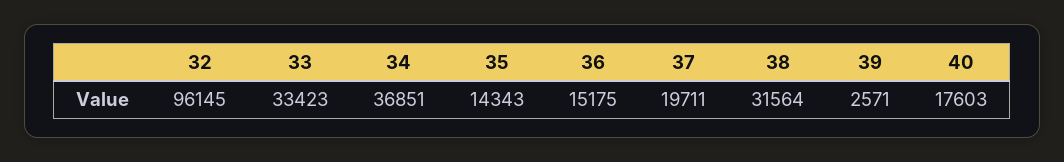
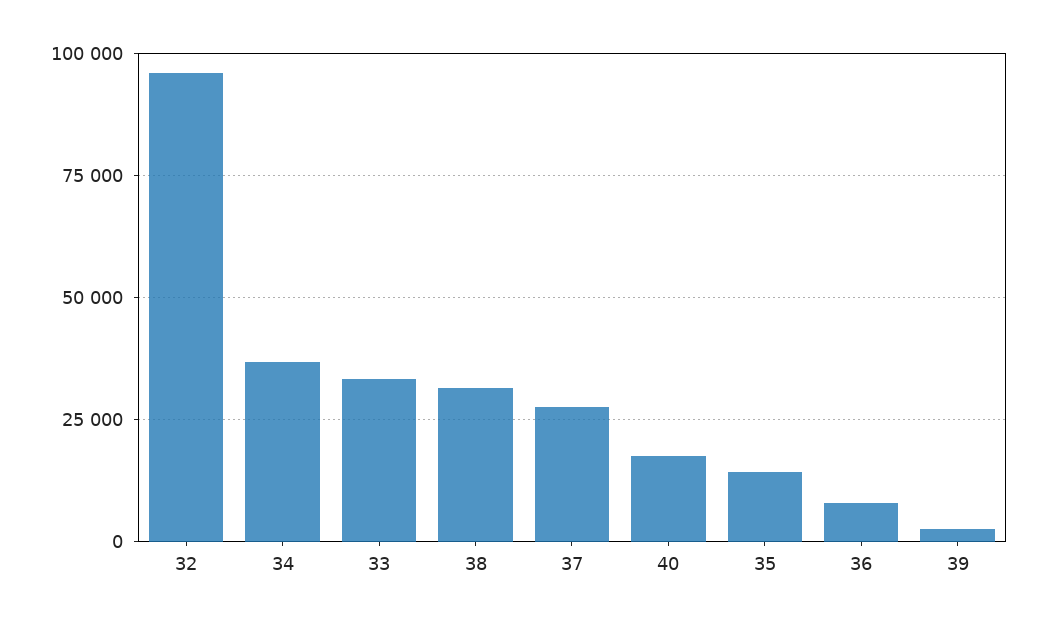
  {
    "32": 96145,
    "33": 33423,
    "34": 36851,
    "35": 14343,
-   "36": 15175,
+   "36": 7500,
-   "37": 19711,
+   "37": 27500,
    "38": 31564,
    "39": 2571,
    "40": 17603
  }

